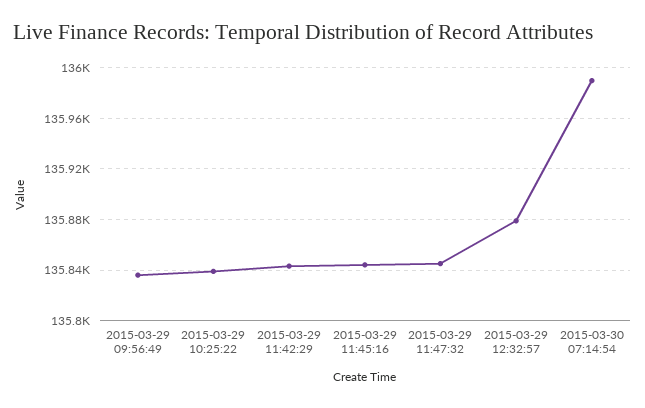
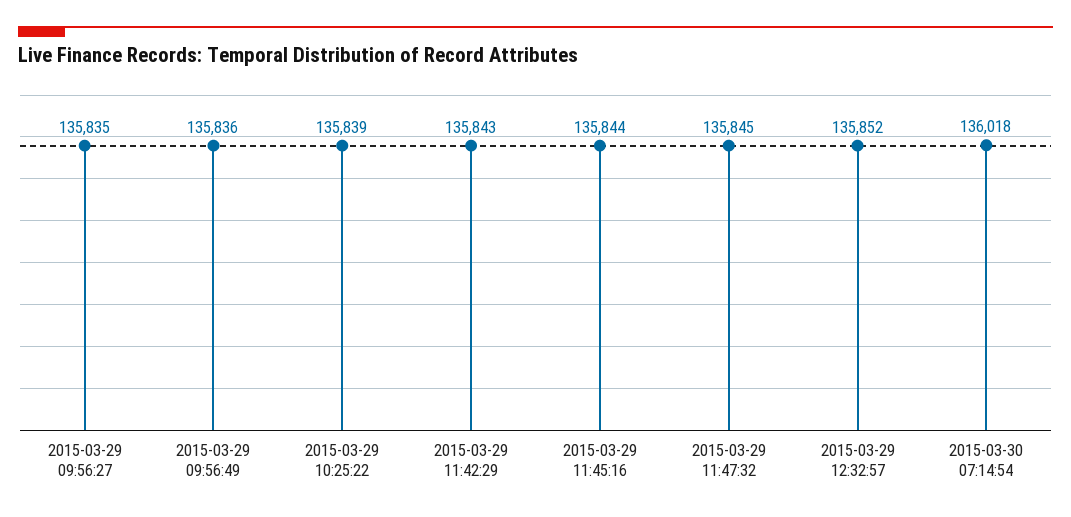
  {
    "2015-03-29 09:56:49": 135836,
    "2015-03-29 10:25:22": 135839,
    "2015-03-29 11:42:29": 135843,
    "2015-03-29 11:45:16": 135844,
    "2015-03-29 11:47:32": 135845,
-   "2015-03-29 12:32:57": 135880,
+   "2015-03-29 12:32:57": 135852,
-   "2015-03-30 07:14:54": 135990
+   "2015-03-30 07:14:54": 136018,
+   "2015-03-29 09:56:27": 135835
  }

